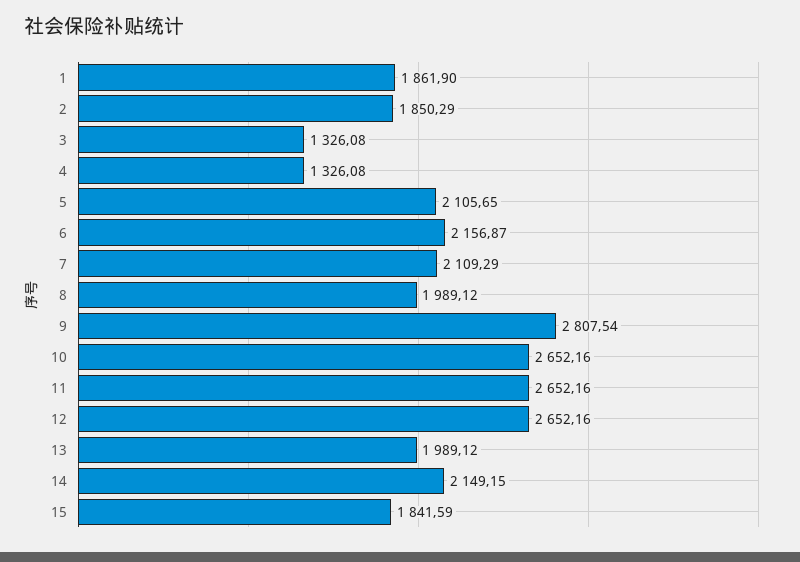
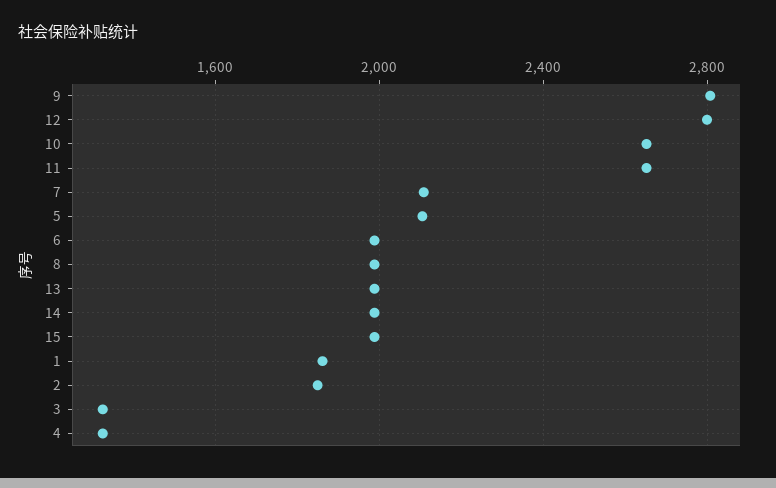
  {
    "1": 1861.9,
    "2": 1850.29,
    "3": 1326.08,
    "4": 1326.08,
    "5": 2105.65,
-   "6": 2156.87,
+   "6": 2000,
    "7": 2109.29,
    "8": 1989.12,
    "9": 2807.54,
    "10": 2652.16,
    "11": 2652.16,
-   "12": 2652.16,
+   "12": 2800,
    "13": 1989.12,
-   "14": 2149.15,
+   "14": 2000,
-   "15": 1841.59
+   "15": 2000
  }

